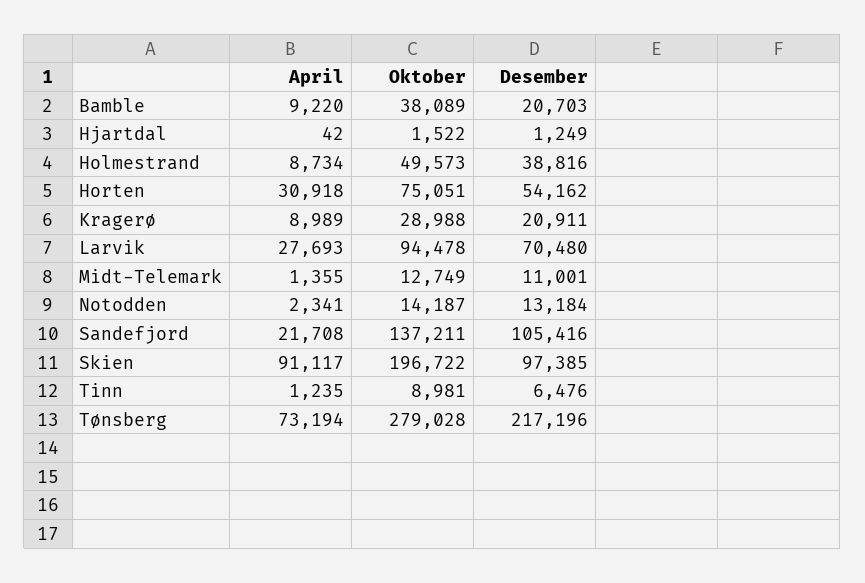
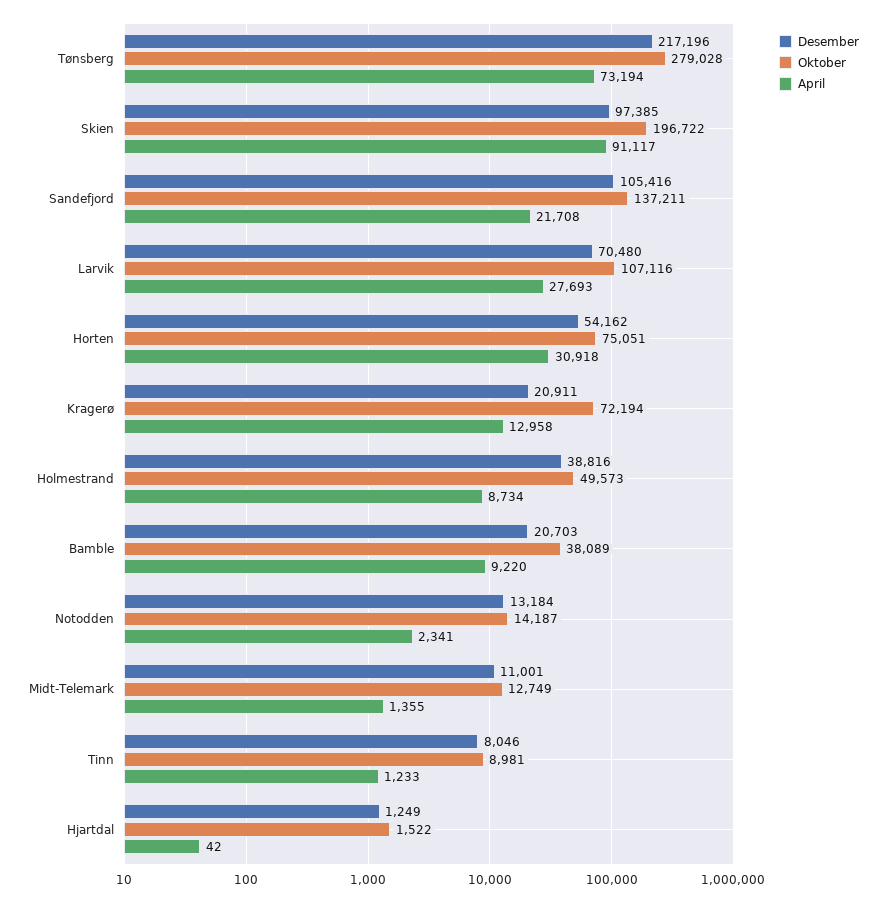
  {
    "April": {
      "Bamble": 9220,
      "Hjartdal": 42,
      "Holmestrand": 8734,
      "Horten": 30918,
-     "Kragerø": 8989,
+     "Kragerø": 12958,
      "Larvik": 27693,
      "Midt-Telemark": 1355,
      "Notodden": 2341,
      "Sandefjord": 21708,
      "Skien": 91117,
-     "Tinn": 1235,
+     "Tinn": 1233,
      "Tønsberg": 73194
    },
    "Oktober": {
      "Bamble": 38089,
      "Hjartdal": 1522,
      "Holmestrand": 49573,
      "Horten": 75051,
-     "Kragerø": 28988,
+     "Kragerø": 72194,
-     "Larvik": 94478,
+     "Larvik": 107116,
      "Midt-Telemark": 12749,
      "Notodden": 14187,
      "Sandefjord": 137211,
      "Skien": 196722,
      "Tinn": 8981,
      "Tønsberg": 279028
    },
    "Desember": {
      "Bamble": 20703,
      "Hjartdal": 1249,
      "Holmestrand": 38816,
      "Horten": 54162,
      "Kragerø": 20911,
      "Larvik": 70480,
      "Midt-Telemark": 11001,
      "Notodden": 13184,
      "Sandefjord": 105416,
      "Skien": 97385,
-     "Tinn": 6476,
+     "Tinn": 8046,
      "Tønsberg": 217196
    }
  }

